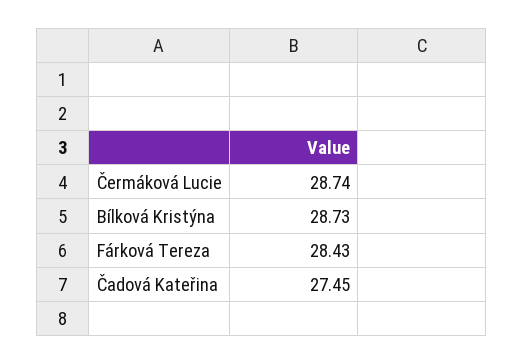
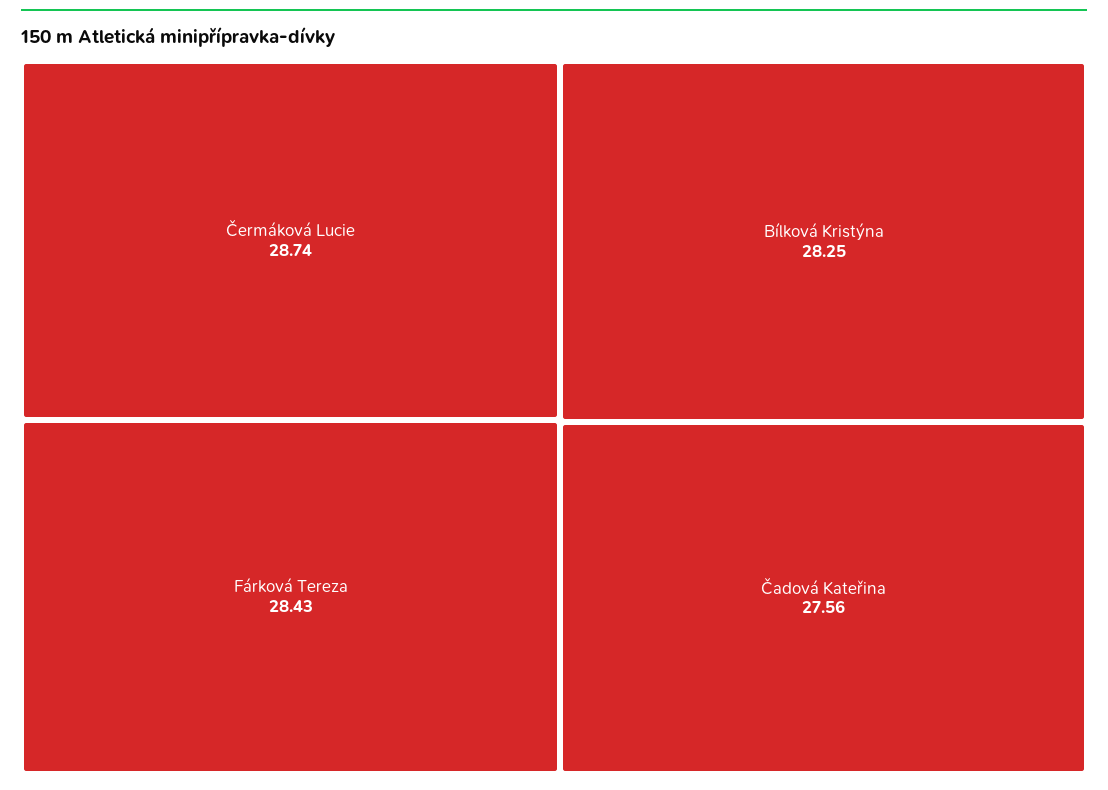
  {
    "Čermáková Lucie": 28.74,
-   "Bílková Kristýna": 28.73,
+   "Bílková Kristýna": 28.25,
    "Fárková Tereza": 28.43,
-   "Čadová Kateřina": 27.45
+   "Čadová Kateřina": 27.56
  }

